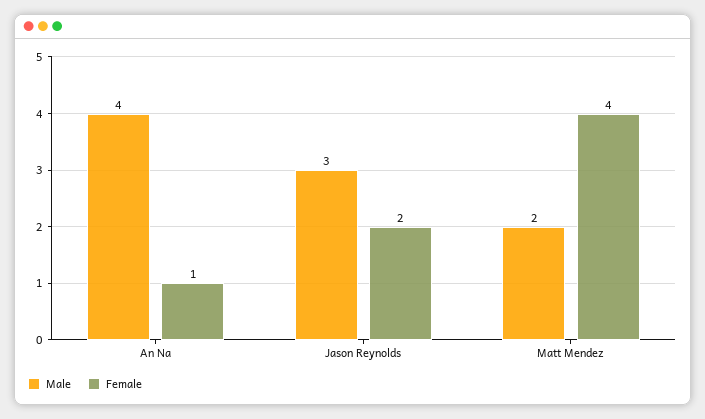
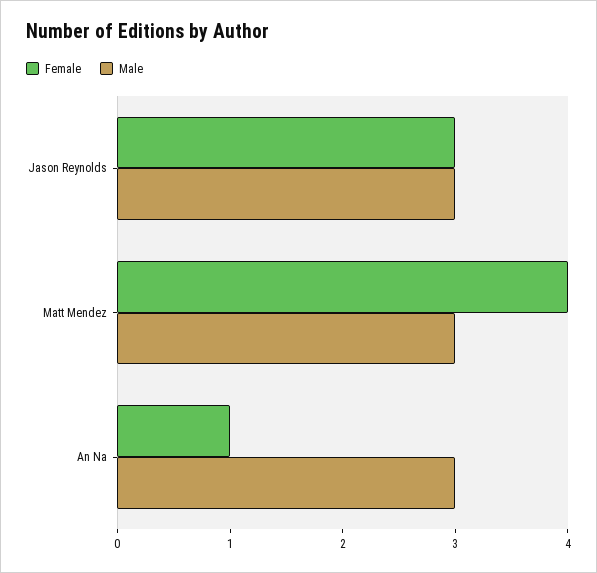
  {
    "Male": {
-     "An Na": 4,
+     "An Na": 3,
      "Jason Reynolds": 3,
-     "Matt Mendez": 2
+     "Matt Mendez": 3
    },
    "Female": {
      "An Na": 1,
-     "Jason Reynolds": 2,
+     "Jason Reynolds": 3,
      "Matt Mendez": 4
    }
  }

